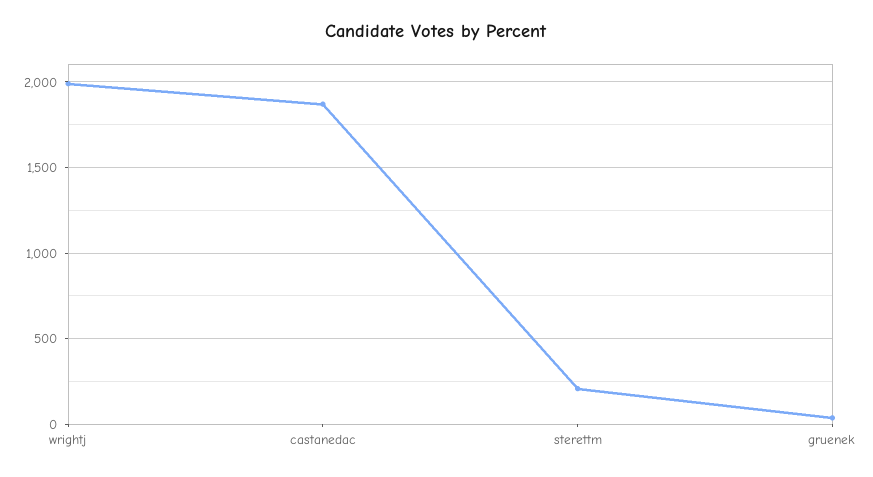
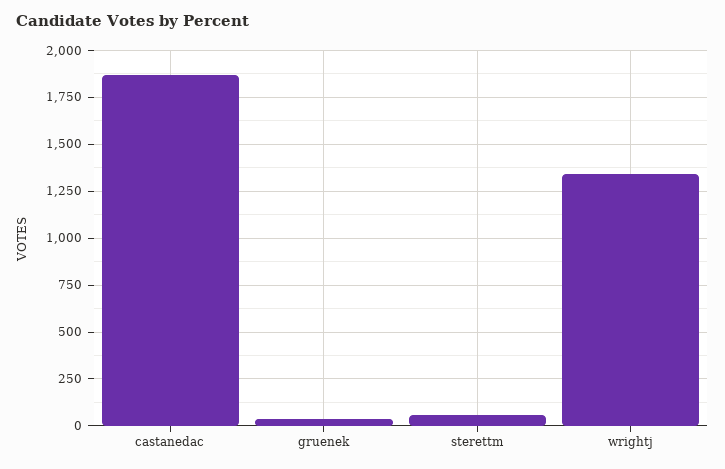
  {
-   "wrightj": 2000,
+   "wrightj": 1350,
    "castanedac": 1850,
-   "sterettm": 200,
+   "sterettm": 50,
    "gruenek": 50
  }

